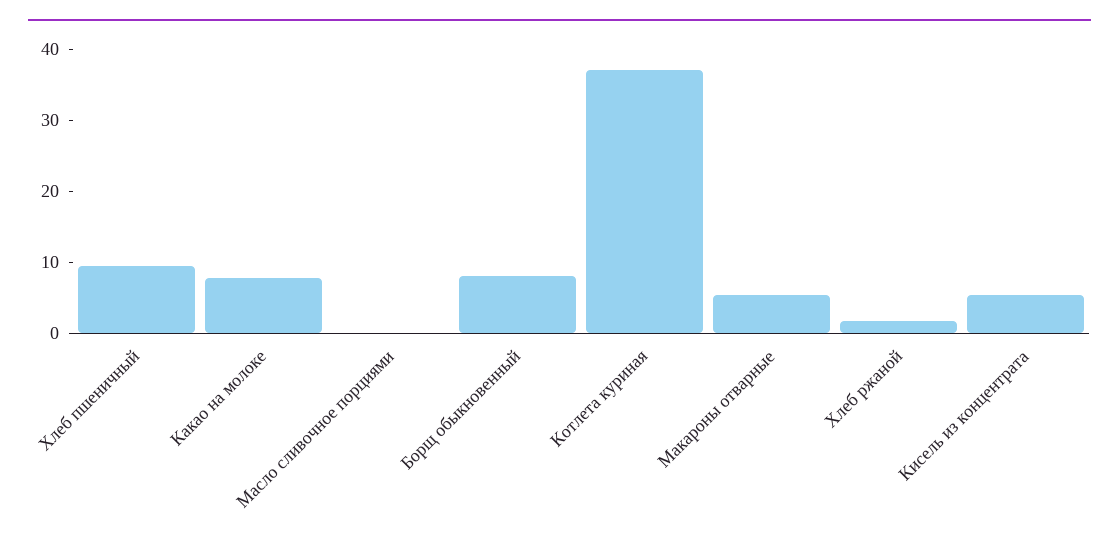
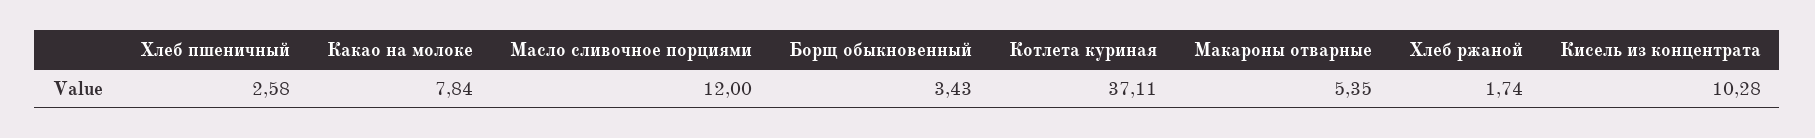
  {
-   "Хлеб пшеничный": 10,
+   "Хлеб пшеничный": 2.58,
    "Какао на молоке": 7.84,
-   "Масло сливочное порциями": 0,
+   "Масло сливочное порциями": 12,
-   "Борщ обыкновенный": 8,
+   "Борщ обыкновенный": 3.43,
    "Котлета куриная": 37.11,
    "Макароны отварные": 5.35,
    "Хлеб ржаной": 1.74,
-   "Кисель из концентрата": 6
+   "Кисель из концентрата": 10.28
  }

